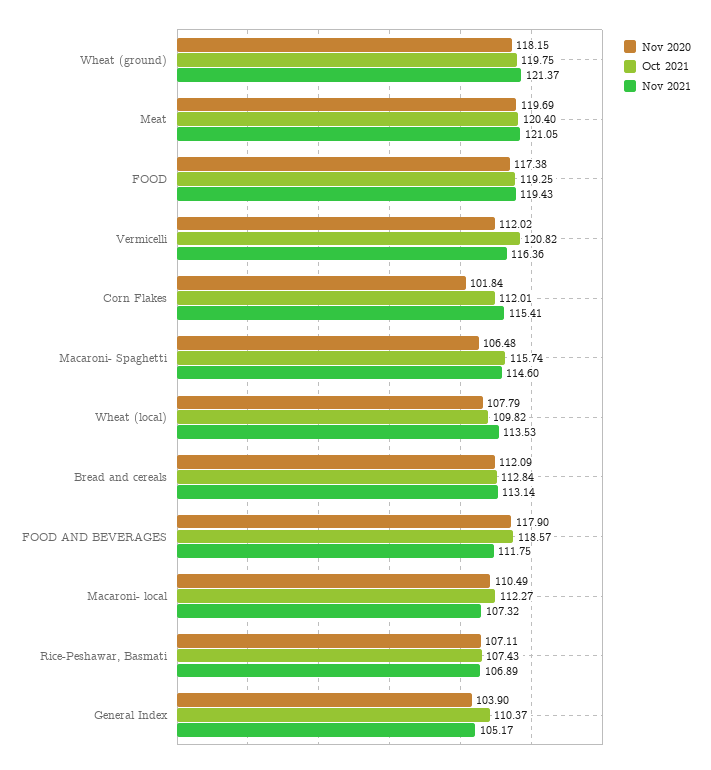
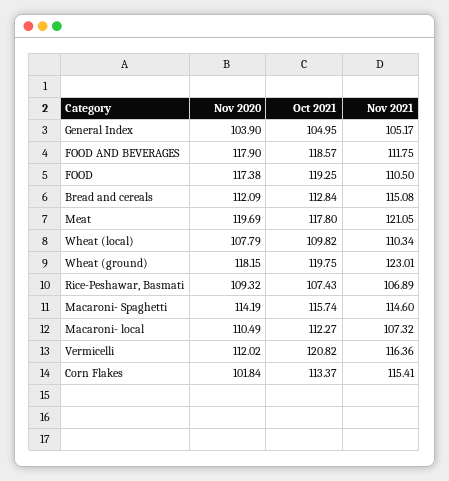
  {
    "Nov 2020": {
      "Wheat (ground)": 118.15,
      "Meat": 119.69,
      "FOOD": 117.38,
      "Vermicelli": 112.02,
      "Corn Flakes": 101.84,
-     "Macaroni- Spaghetti": 106.48,
+     "Macaroni- Spaghetti": 114.19,
      "Wheat (local)": 107.79,
      "Bread and cereals": 112.09,
      "FOOD AND BEVERAGES": 117.9,
      "Macaroni- local": 110.49,
-     "Rice-Peshawar, Basmati": 107.11,
+     "Rice-Peshawar, Basmati": 109.32,
      "General Index": 103.9
    },
    "Oct 2021": {
      "Wheat (ground)": 119.75,
-     "Meat": 120.4,
+     "Meat": 117.8,
      "FOOD": 119.25,
      "Vermicelli": 120.82,
-     "Corn Flakes": 112.01,
+     "Corn Flakes": 113.37,
      "Macaroni- Spaghetti": 115.74,
      "Wheat (local)": 109.82,
      "Bread and cereals": 112.84,
      "FOOD AND BEVERAGES": 118.57,
      "Macaroni- local": 112.27,
      "Rice-Peshawar, Basmati": 107.43,
-     "General Index": 110.37
+     "General Index": 104.95
    },
    "Nov 2021": {
-     "Wheat (ground)": 121.37,
+     "Wheat (ground)": 123.01,
      "Meat": 121.05,
-     "FOOD": 119.43,
+     "FOOD": 110.5,
      "Vermicelli": 116.36,
      "Corn Flakes": 115.41,
      "Macaroni- Spaghetti": 114.6,
-     "Wheat (local)": 113.53,
+     "Wheat (local)": 110.34,
-     "Bread and cereals": 113.14,
+     "Bread and cereals": 115.08,
      "FOOD AND BEVERAGES": 111.75,
      "Macaroni- local": 107.32,
      "Rice-Peshawar, Basmati": 106.89,
      "General Index": 105.17
    }
  }

